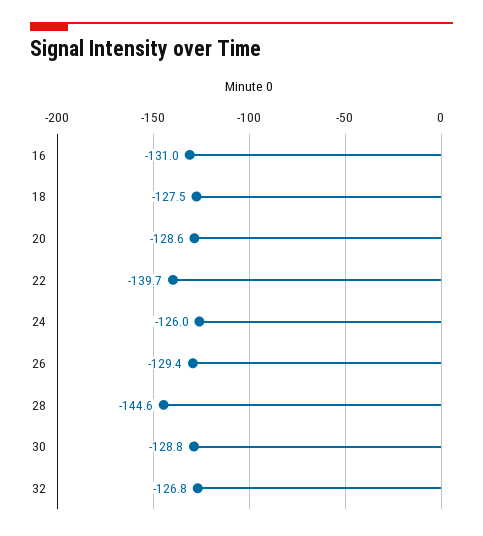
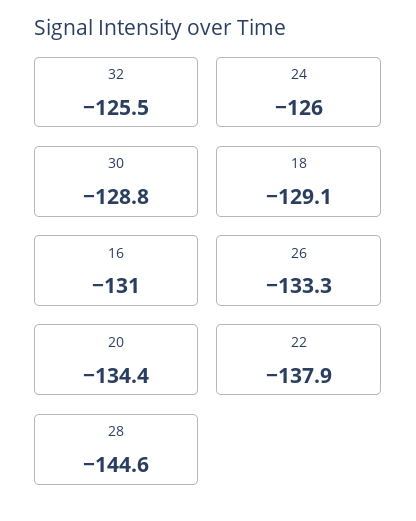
  {
    "16": -131,
-   "18": -127.5,
+   "18": -129.1,
-   "20": -128.6,
+   "20": -134.4,
-   "22": -139.7,
+   "22": -137.9,
    "24": -126,
-   "26": -129.4,
+   "26": -133.3,
    "28": -144.6,
    "30": -128.8,
-   "32": -126.8
+   "32": -125.5
  }

